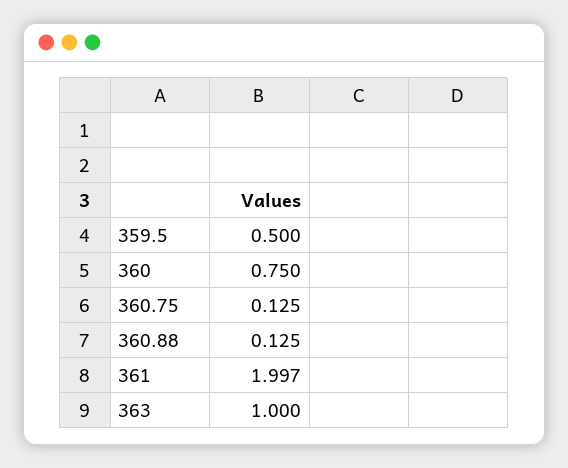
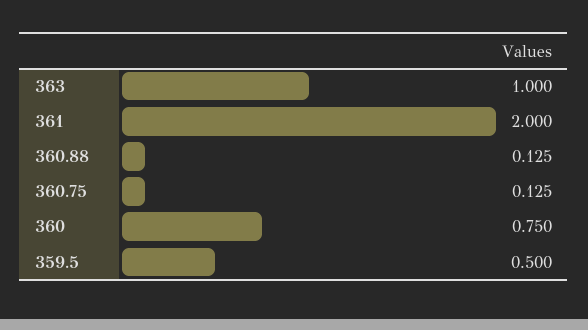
  {
    "359.5": 0.5,
    "360": 0.75,
    "360.75": 0.125,
    "360.88": 0.125,
-   "361": 1.997,
+   "361": 2,
    "363": 1
  }

